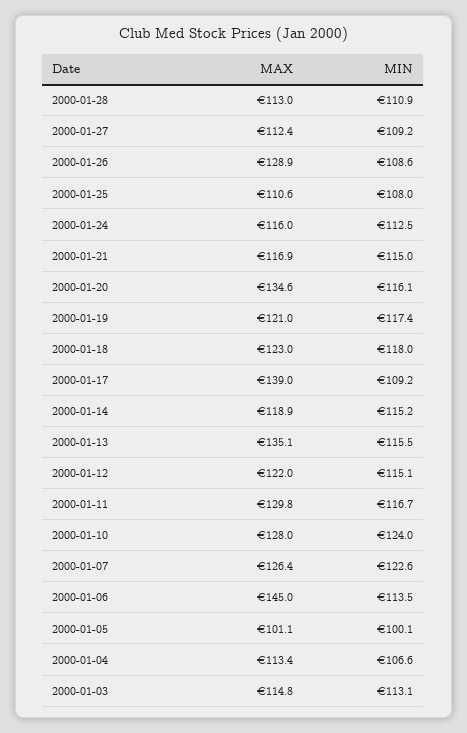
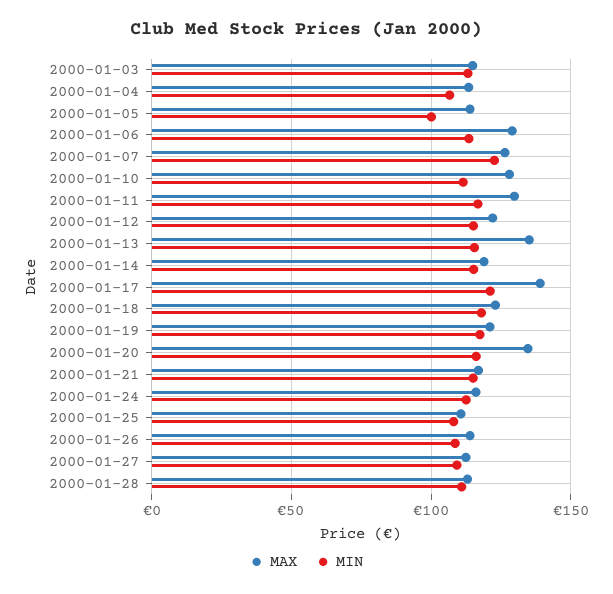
  {
    "MAX": {
      "2000-01-28": 113,
      "2000-01-27": 112.4,
-     "2000-01-26": 128.9,
+     "2000-01-26": 115,
      "2000-01-25": 110.6,
      "2000-01-24": 116,
      "2000-01-21": 116.9,
      "2000-01-20": 134.6,
      "2000-01-19": 121,
      "2000-01-18": 123,
      "2000-01-17": 139,
      "2000-01-14": 118.9,
      "2000-01-13": 135.1,
      "2000-01-12": 122,
      "2000-01-11": 129.8,
      "2000-01-10": 128,
      "2000-01-07": 126.4,
-     "2000-01-06": 145,
+     "2000-01-06": 130,
-     "2000-01-05": 101.1,
+     "2000-01-05": 115,
      "2000-01-04": 113.4,
      "2000-01-03": 114.8
    },
    "MIN": {
      "2000-01-28": 110.9,
      "2000-01-27": 109.2,
      "2000-01-26": 108.6,
      "2000-01-25": 108,
      "2000-01-24": 112.5,
      "2000-01-21": 115,
      "2000-01-20": 116.1,
      "2000-01-19": 117.4,
      "2000-01-18": 118,
-     "2000-01-17": 109.2,
+     "2000-01-17": 120,
      "2000-01-14": 115.2,
      "2000-01-13": 115.5,
      "2000-01-12": 115.1,
      "2000-01-11": 116.7,
-     "2000-01-10": 124,
+     "2000-01-10": 110,
      "2000-01-07": 122.6,
      "2000-01-06": 113.5,
      "2000-01-05": 100.1,
      "2000-01-04": 106.6,
      "2000-01-03": 113.1
    }
  }

